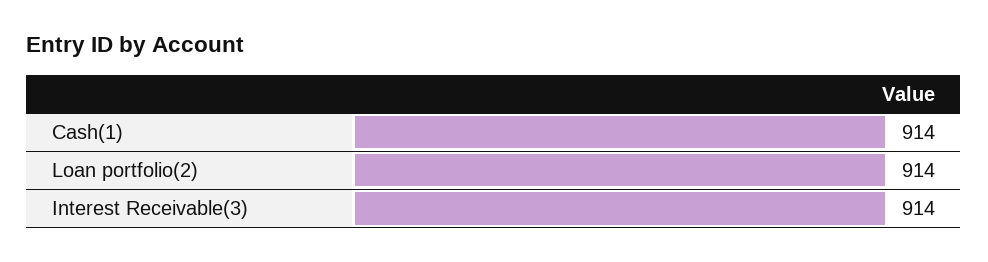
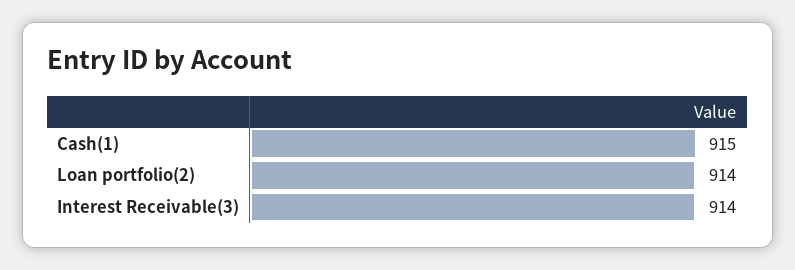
  {
-   "Cash(1)": 914,
+   "Cash(1)": 915,
    "Loan portfolio(2)": 914,
    "Interest Receivable(3)": 914
  }

